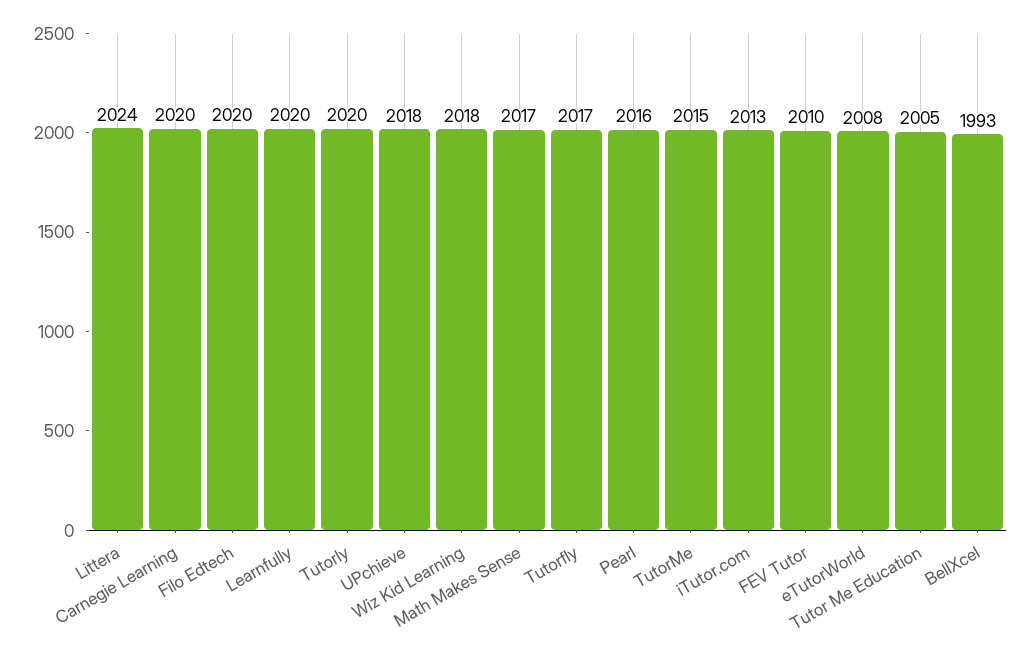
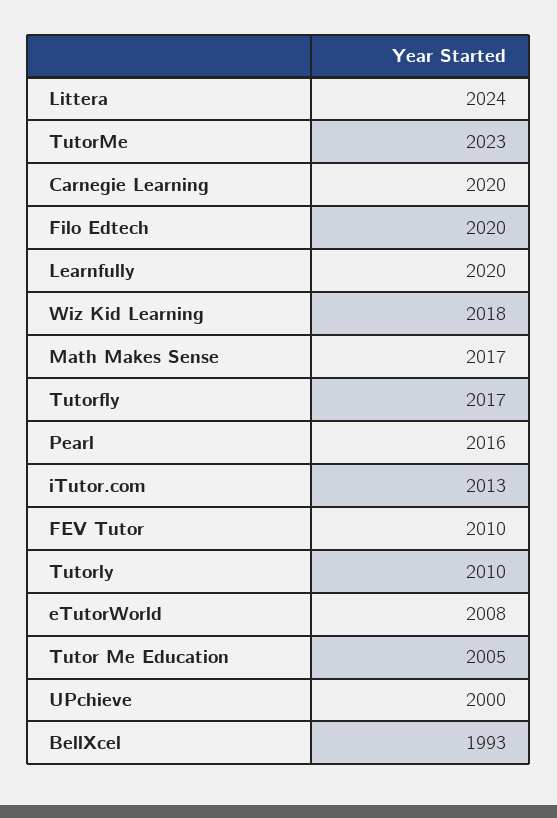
  {
    "Littera": 2024,
    "Carnegie Learning": 2020,
    "Filo Edtech": 2020,
    "Learnfully": 2020,
-   "Tutorly": 2020,
+   "Tutorly": 2010,
-   "UPchieve": 2018,
+   "UPchieve": 2000,
    "Wiz Kid Learning": 2018,
    "Math Makes Sense": 2017,
    "Tutorfly": 2017,
    "Pearl": 2016,
-   "TutorMe": 2015,
+   "TutorMe": 2023,
    "iTutor.com": 2013,
    "FEV Tutor": 2010,
    "eTutorWorld": 2008,
    "Tutor Me Education": 2005,
    "BellXcel": 1993
  }

